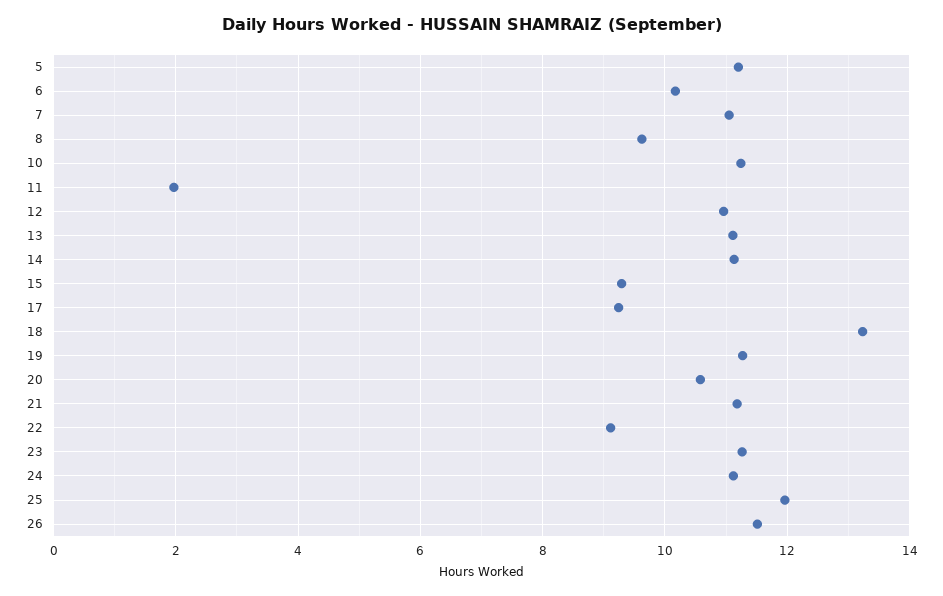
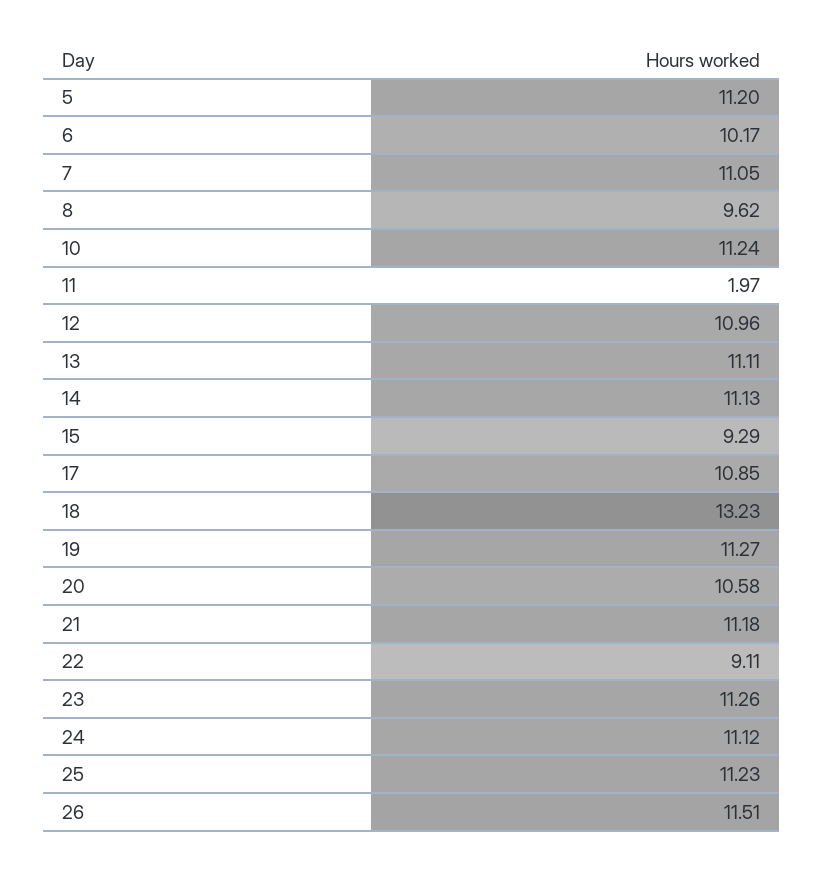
  {
    "5": 11.2,
    "6": 10.17,
    "7": 11.05,
    "8": 9.62,
    "10": 11.24,
    "11": 1.97,
    "12": 10.96,
    "13": 11.11,
    "14": 11.13,
    "15": 9.29,
-   "17": 9.2,
+   "17": 10.85,
    "18": 13.23,
    "19": 11.27,
    "20": 10.58,
    "21": 11.18,
    "22": 9.11,
    "23": 11.26,
    "24": 11.12,
-   "25": 12,
+   "25": 11.23,
    "26": 11.51
  }

